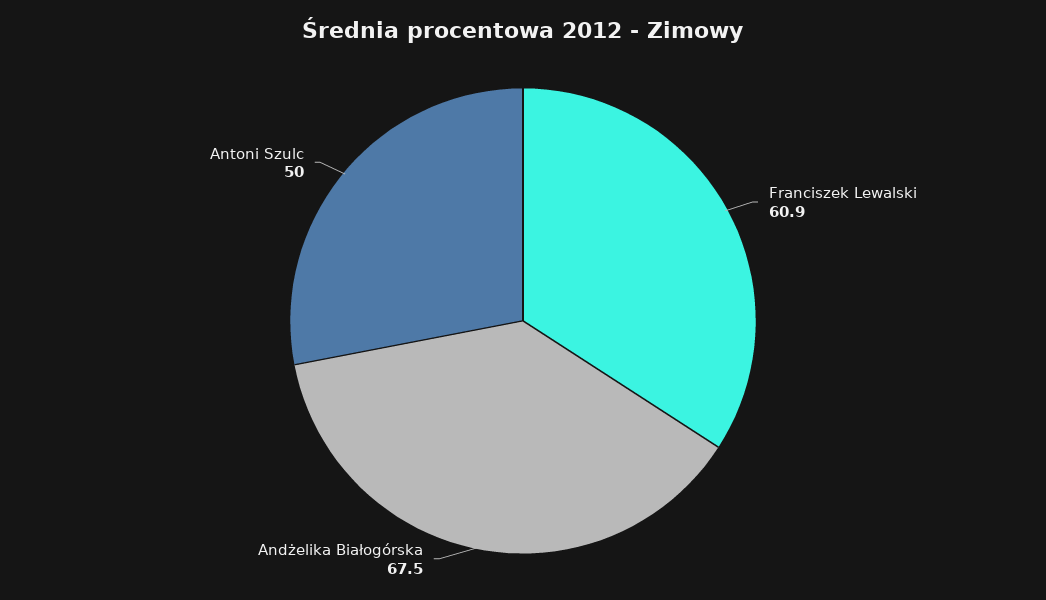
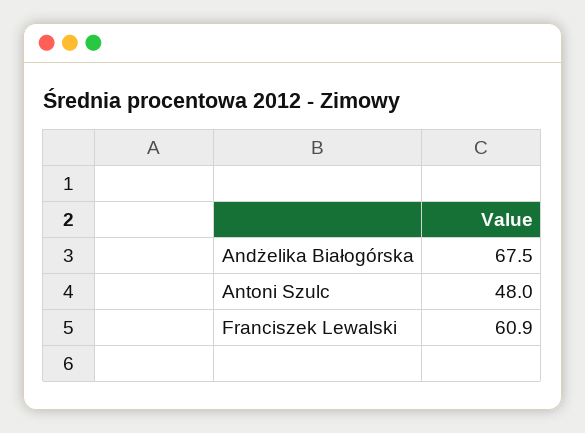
  {
    "Franciszek Lewalski": 60.9,
    "Andżelika Białogórska": 67.5,
-   "Antoni Szulc": 50
+   "Antoni Szulc": 48
  }

